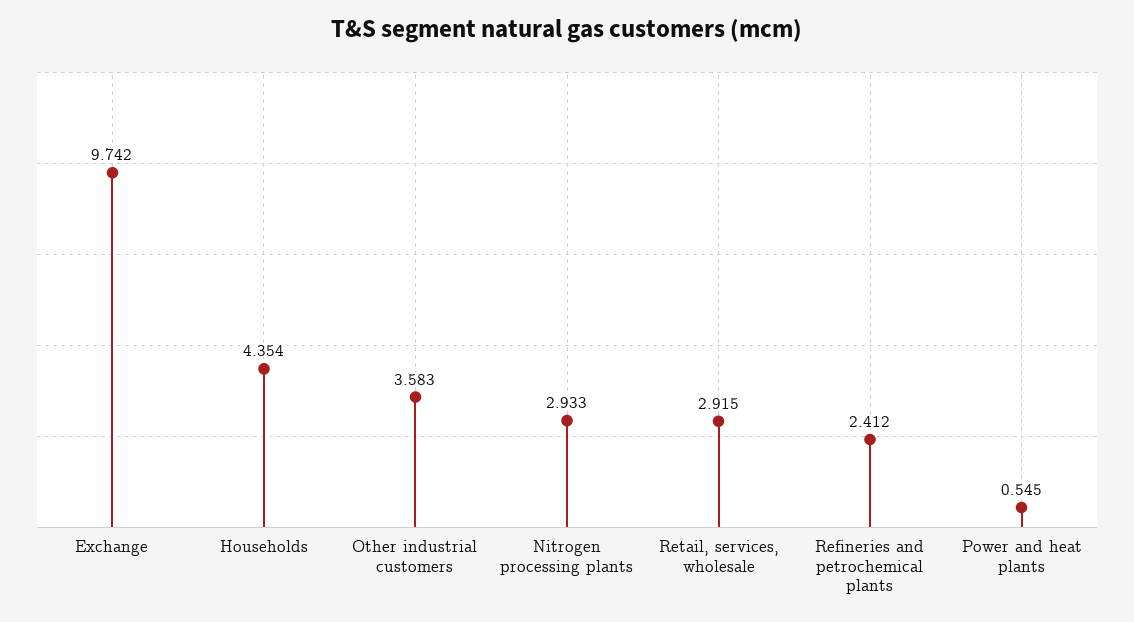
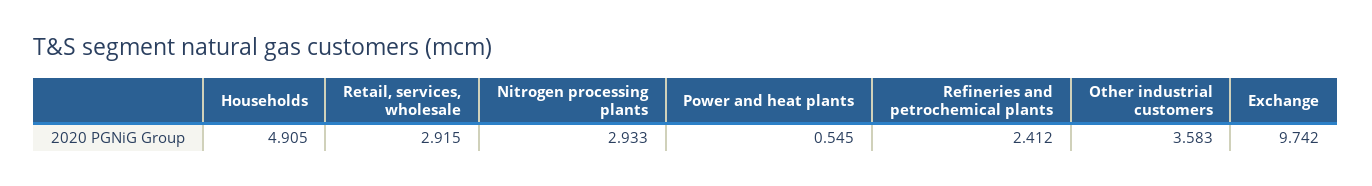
  {
    "Exchange": 9.742,
-   "Households": 4.354,
+   "Households": 4.905,
    "Other industrial customers": 3.583,
    "Nitrogen processing plants": 2.933,
    "Retail, services, wholesale": 2.915,
    "Refineries and petrochemical plants": 2.412,
    "Power and heat plants": 0.545
  }

